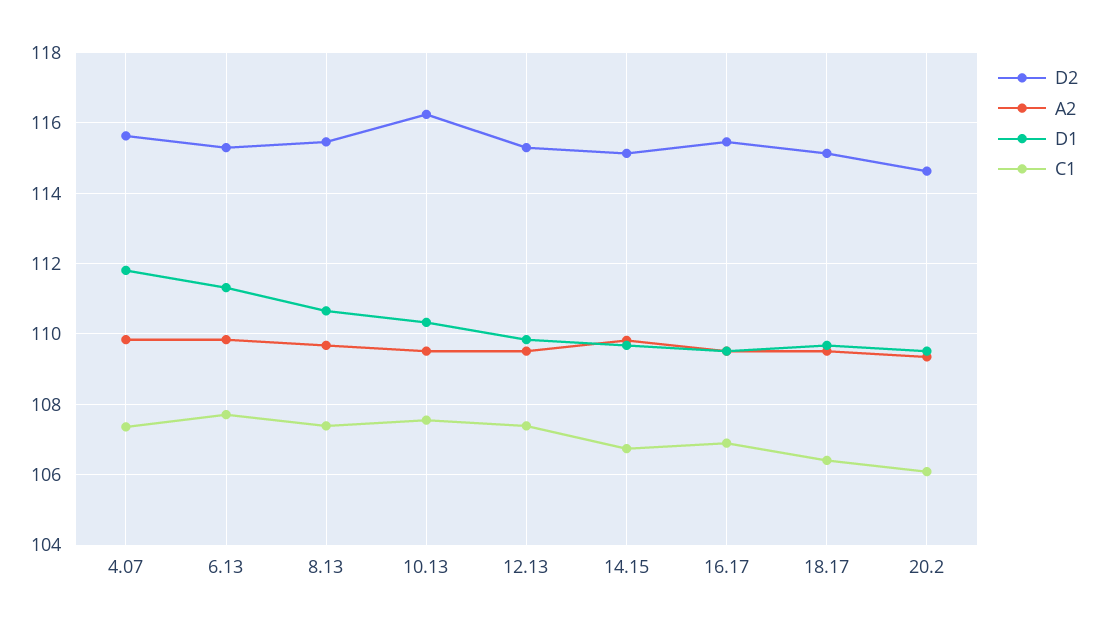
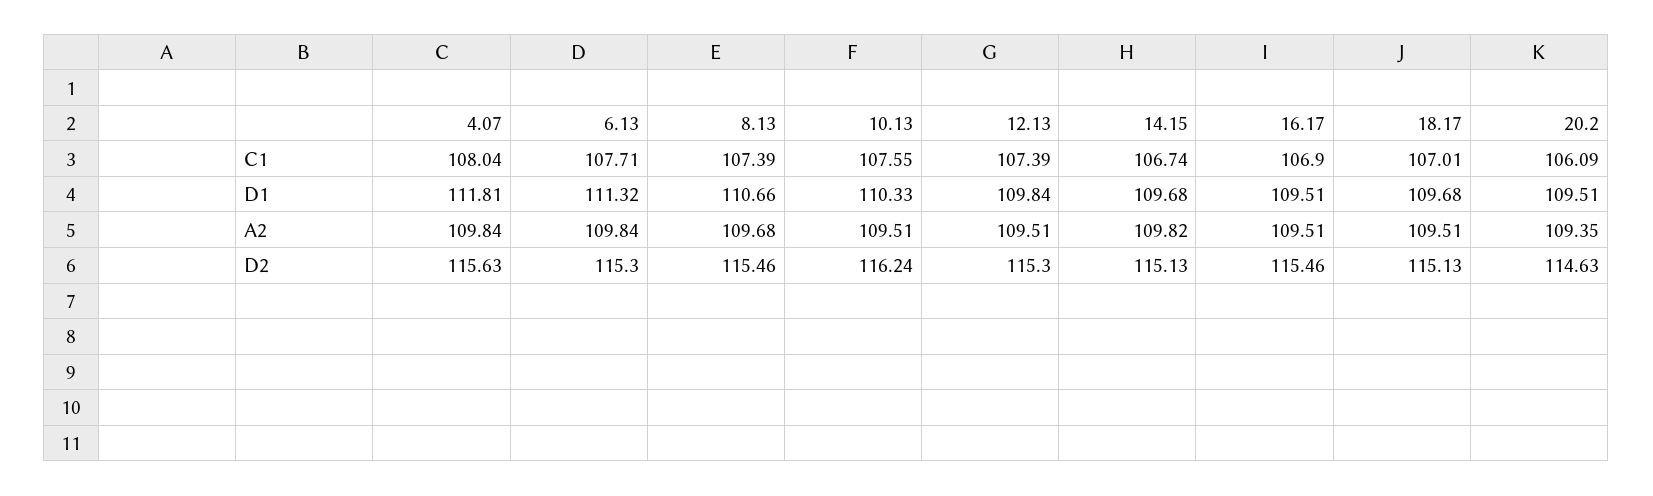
  {
    "D2": {
      "4.07": 115.63,
      "6.13": 115.3,
      "8.13": 115.46,
      "10.13": 116.24,
      "12.13": 115.3,
      "14.15": 115.13,
      "16.17": 115.46,
      "18.17": 115.13,
      "20.2": 114.63
    },
    "A2": {
      "4.07": 109.84,
      "6.13": 109.84,
      "8.13": 109.68,
      "10.13": 109.51,
      "12.13": 109.51,
      "14.15": 109.82,
      "16.17": 109.51,
      "18.17": 109.51,
      "20.2": 109.35
    },
    "D1": {
      "4.07": 111.81,
      "6.13": 111.32,
      "8.13": 110.66,
      "10.13": 110.33,
      "12.13": 109.84,
      "14.15": 109.68,
      "16.17": 109.51,
      "18.17": 109.68,
      "20.2": 109.51
    },
    "C1": {
-     "4.07": 107.4,
+     "4.07": 108.04,
      "6.13": 107.71,
      "8.13": 107.39,
      "10.13": 107.55,
      "12.13": 107.39,
      "14.15": 106.74,
      "16.17": 106.9,
-     "18.17": 106.4,
+     "18.17": 107.01,
      "20.2": 106.09
    }
  }

